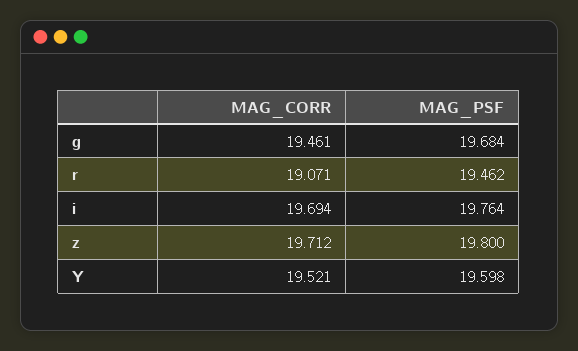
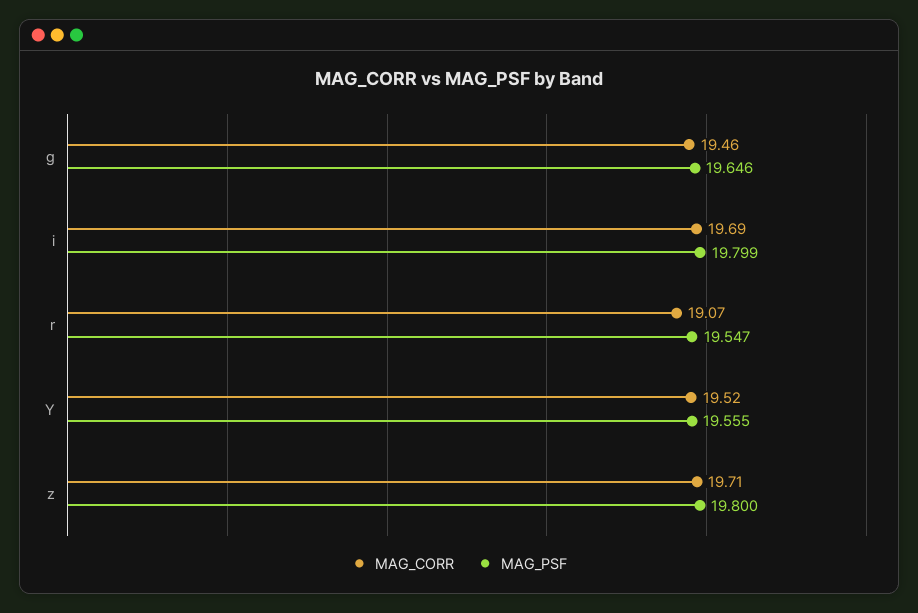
  {
    "MAG_CORR": {
      "g": 19.461,
      "r": 19.071,
      "i": 19.694,
      "z": 19.712,
      "Y": 19.521
    },
    "MAG_PSF": {
-     "g": 19.684,
+     "g": 19.646,
-     "r": 19.462,
+     "r": 19.547,
-     "i": 19.764,
+     "i": 19.799,
      "z": 19.8,
-     "Y": 19.598
+     "Y": 19.555
    }
  }

